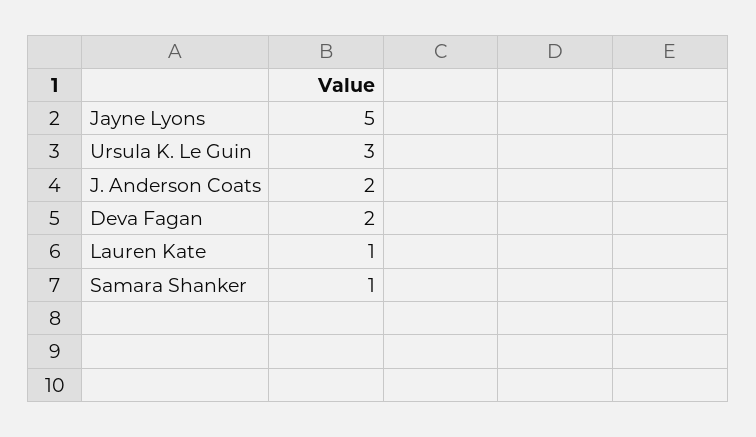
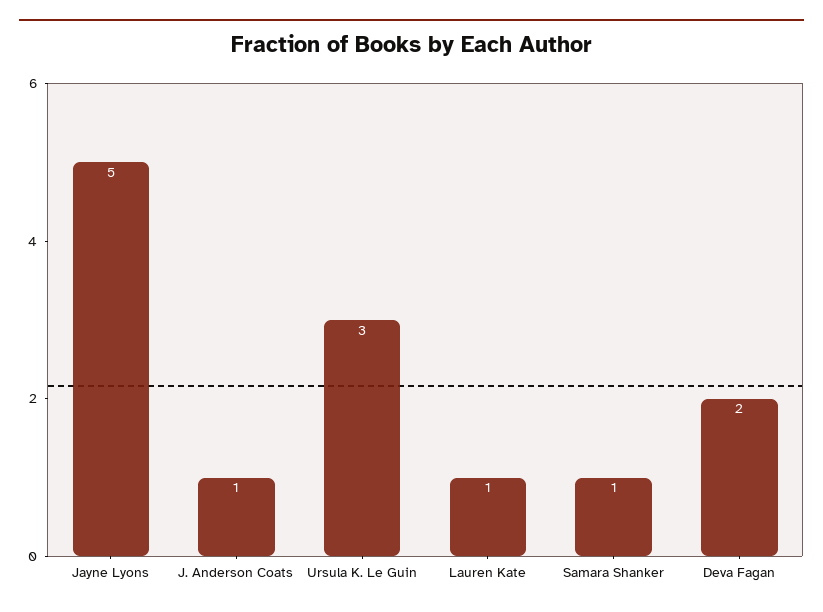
  {
    "Jayne Lyons": 5,
    "Ursula K. Le Guin": 3,
-   "J. Anderson Coats": 2,
+   "J. Anderson Coats": 1,
    "Deva Fagan": 2,
    "Lauren Kate": 1,
    "Samara Shanker": 1
  }

